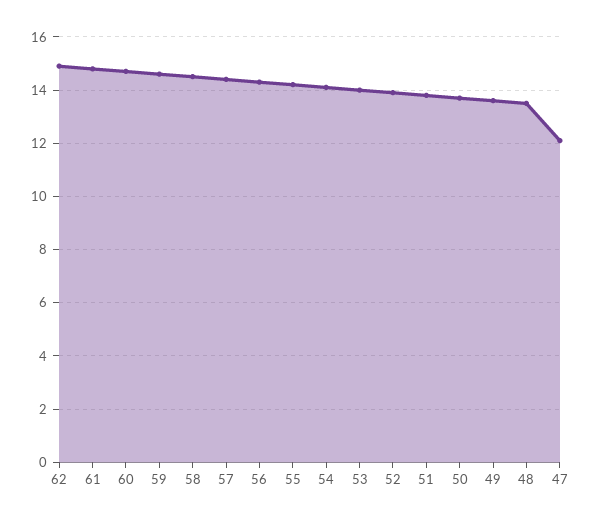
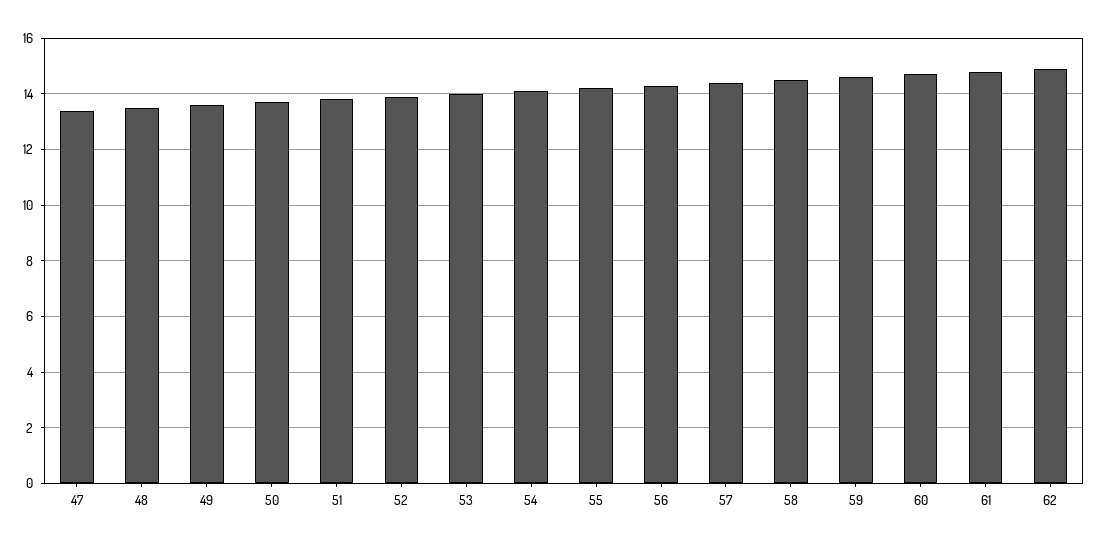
  {
    "62": 15,
    "61": 15,
    "60": 14.5,
    "59": 14.5,
    "58": 14.5,
    "57": 14.5,
    "56": 14.5,
    "55": 14,
    "54": 14,
    "53": 14,
    "52": 14,
    "51": 14,
    "50": 13.5,
    "49": 13.5,
    "48": 13.5,
-   "47": 12
+   "47": 13.5
  }

